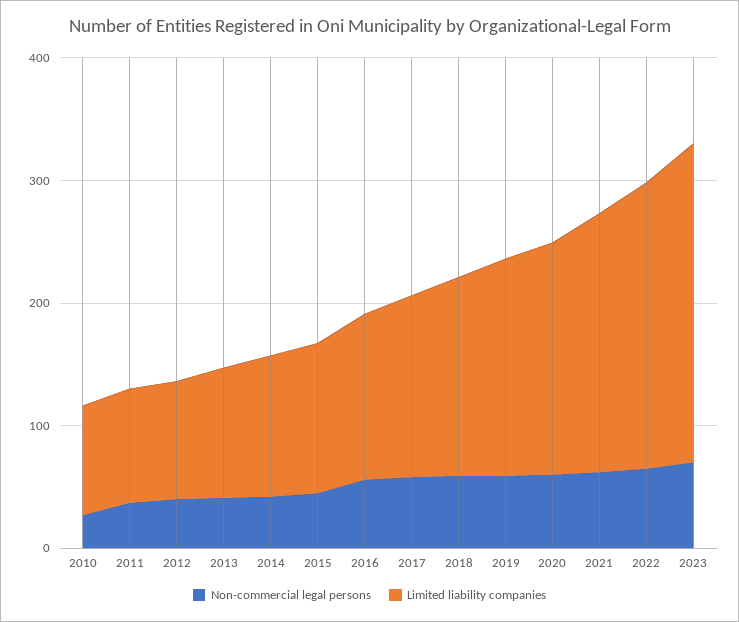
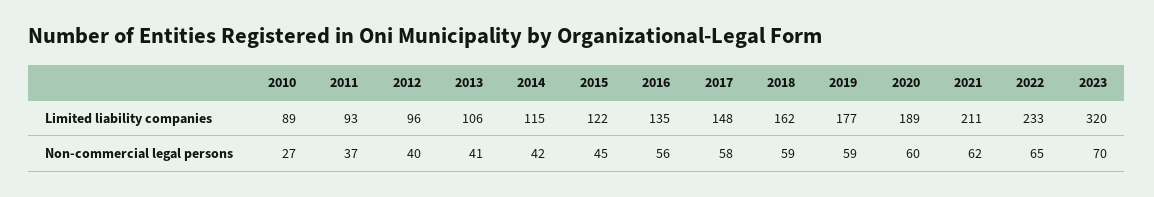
  {
    "Non-commercial legal persons": {
      "2010": 27,
      "2011": 37,
      "2012": 40,
      "2013": 41,
      "2014": 42,
      "2015": 45,
      "2016": 56,
      "2017": 58,
      "2018": 59,
      "2019": 59,
      "2020": 60,
      "2021": 62,
      "2022": 65,
      "2023": 70
    },
    "Limited liability companies": {
      "2010": 89,
      "2011": 93,
      "2012": 96,
      "2013": 106,
      "2014": 115,
      "2015": 122,
      "2016": 135,
      "2017": 148,
      "2018": 162,
      "2019": 177,
      "2020": 189,
      "2021": 211,
      "2022": 233,
-     "2023": 260
+     "2023": 320
    }
  }

